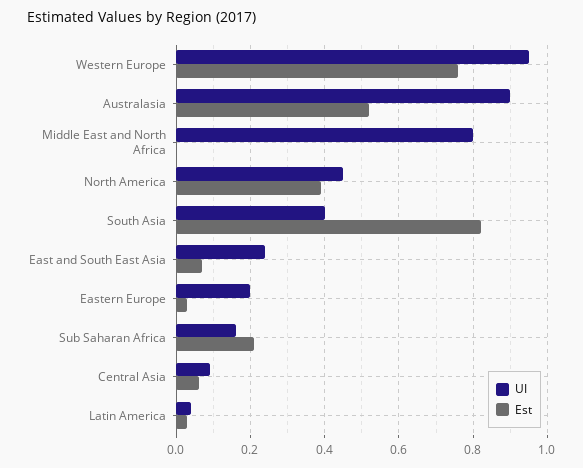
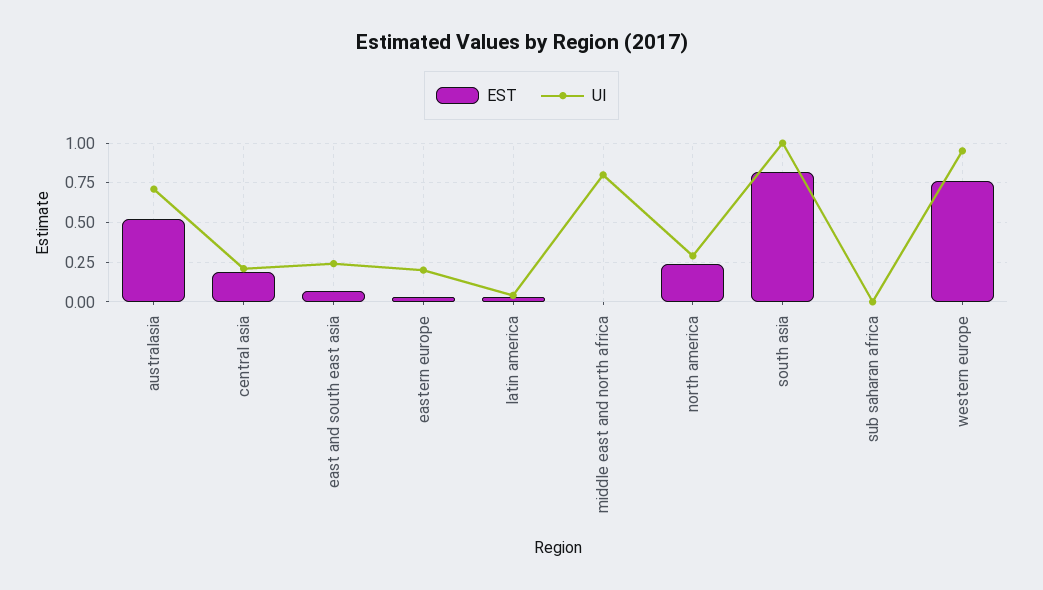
  {
    "UI": {
      "Western Europe": 0.95,
-     "Australasia": 0.9,
+     "Australasia": 0.7,
      "Middle East and North Africa": 0.8,
-     "North America": 0.45,
+     "North America": 0.3,
-     "South Asia": 0.4,
+     "South Asia": 1,
      "East and South East Asia": 0.25,
      "Eastern Europe": 0.2,
-     "Sub Saharan Africa": 0.15,
+     "Sub Saharan Africa": 0,
-     "Central Asia": 0.1,
+     "Central Asia": 0.2,
      "Latin America": 0.05
    },
    "Est": {
      "Western Europe": 0.75,
      "Australasia": 0.5,
      "Middle East and North Africa": 0,
-     "North America": 0.4,
+     "North America": 0.25,
      "South Asia": 0.8,
      "East and South East Asia": 0.05,
      "Eastern Europe": 0.05,
-     "Sub Saharan Africa": 0.2,
+     "Sub Saharan Africa": 0,
-     "Central Asia": 0.05,
+     "Central Asia": 0.2,
      "Latin America": 0.05
    }
  }

